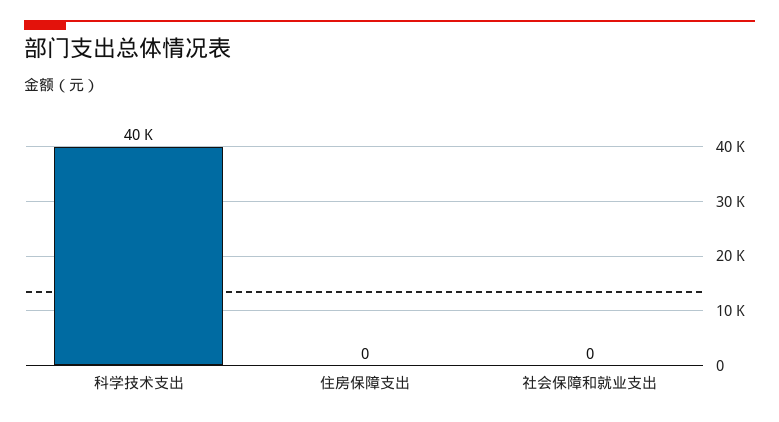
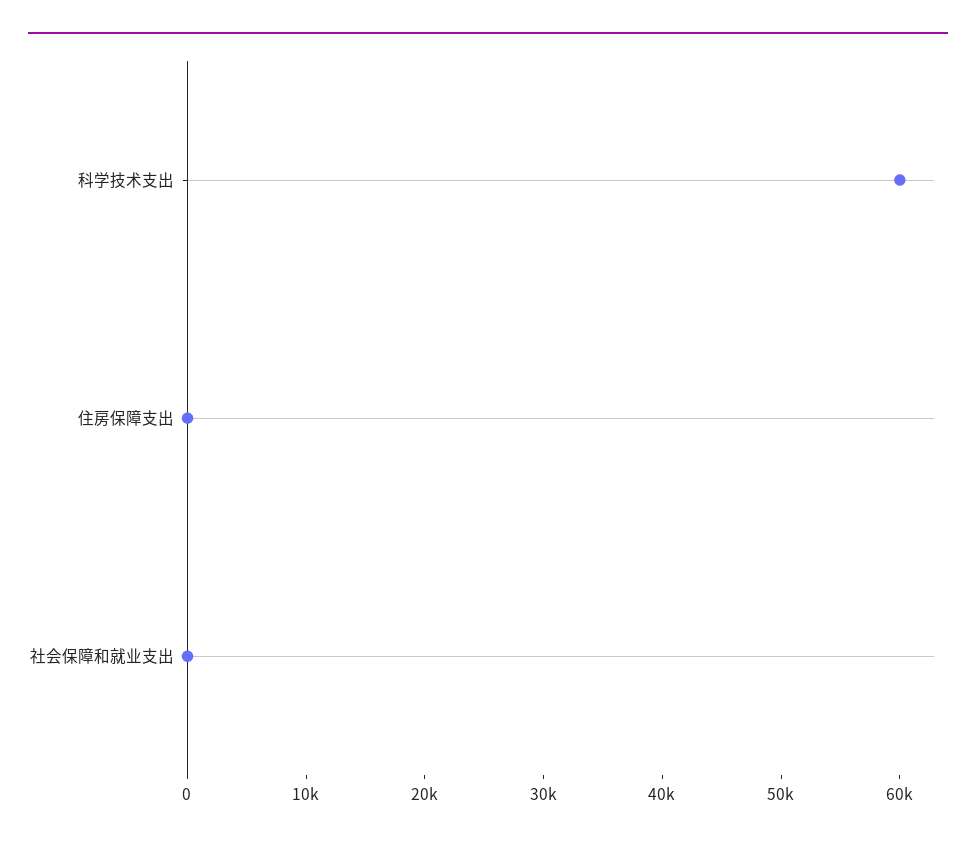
  {
-   "科学技术支出": 40000,
+   "科学技术支出": 60000,
    "住房保障支出": 0,
    "社会保障和就业支出": 0
  }

